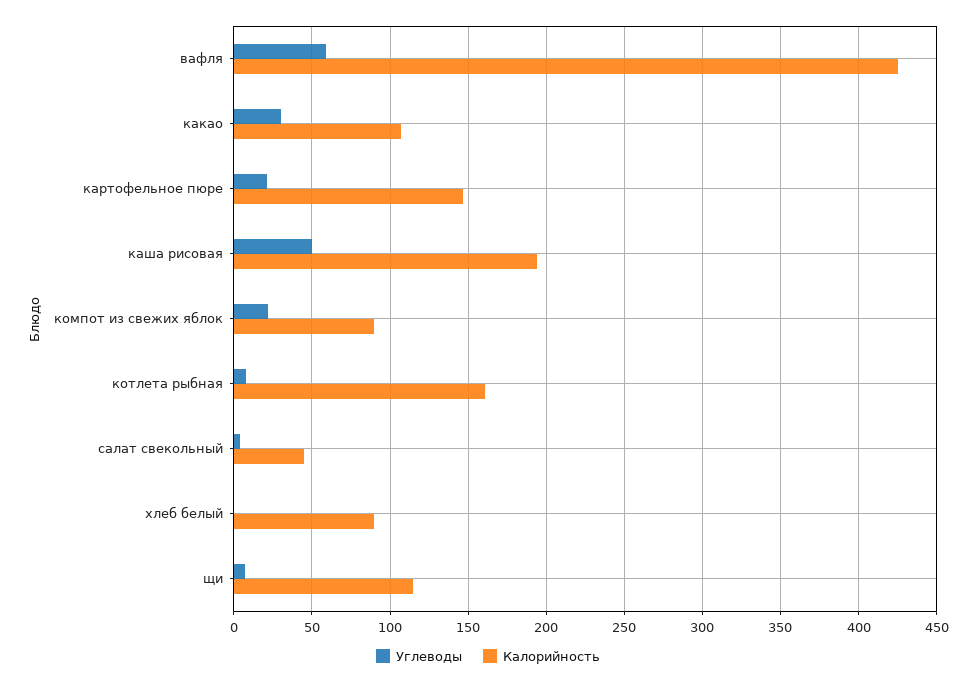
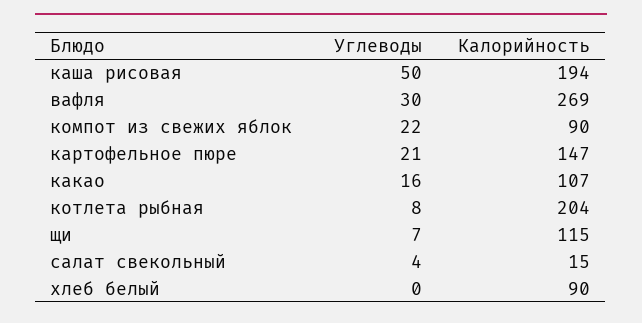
  {
    "Углеводы": {
-     "вафля": 60,
+     "вафля": 30,
-     "какао": 30,
+     "какао": 16,
      "картофельное пюре": 21,
      "каша рисовая": 50,
      "компот из свежих яблок": 22,
      "котлета рыбная": 8,
      "салат свекольный": 4,
      "хлеб белый": 0,
      "щи": 7
    },
    "Калорийность": {
-     "вафля": 425,
+     "вафля": 269,
      "какао": 107,
      "картофельное пюре": 147,
      "каша рисовая": 194,
      "компот из свежих яблок": 90,
-     "котлета рыбная": 160,
+     "котлета рыбная": 204,
-     "салат свекольный": 45,
+     "салат свекольный": 15,
      "хлеб белый": 90,
      "щи": 115
    }
  }

